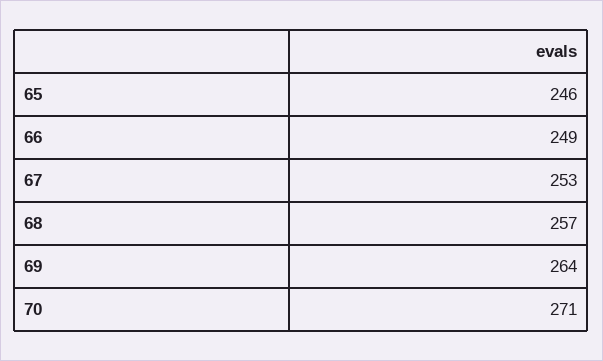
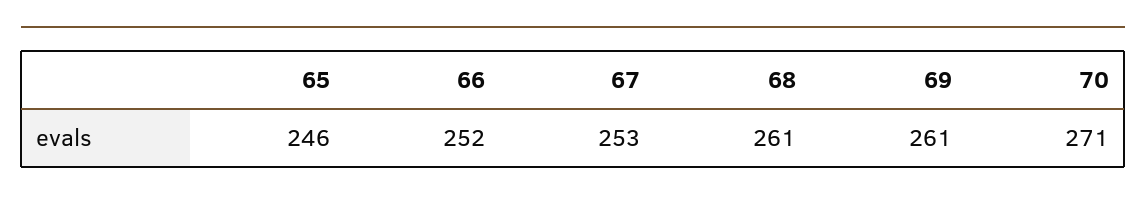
  {
    "65": 246,
-   "66": 249,
+   "66": 252,
    "67": 253,
-   "68": 257,
+   "68": 261,
-   "69": 264,
+   "69": 261,
    "70": 271
  }

